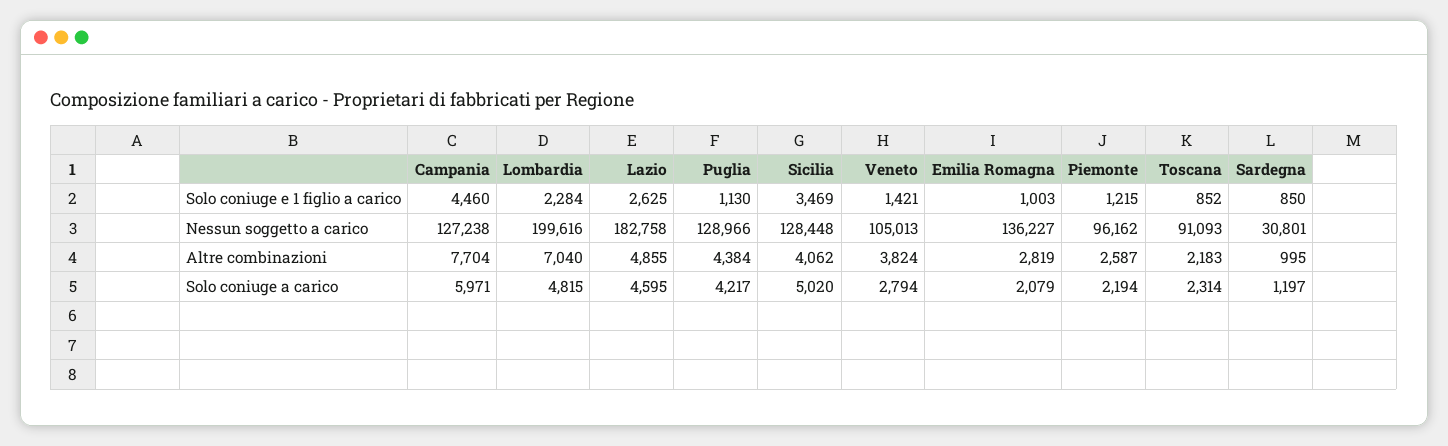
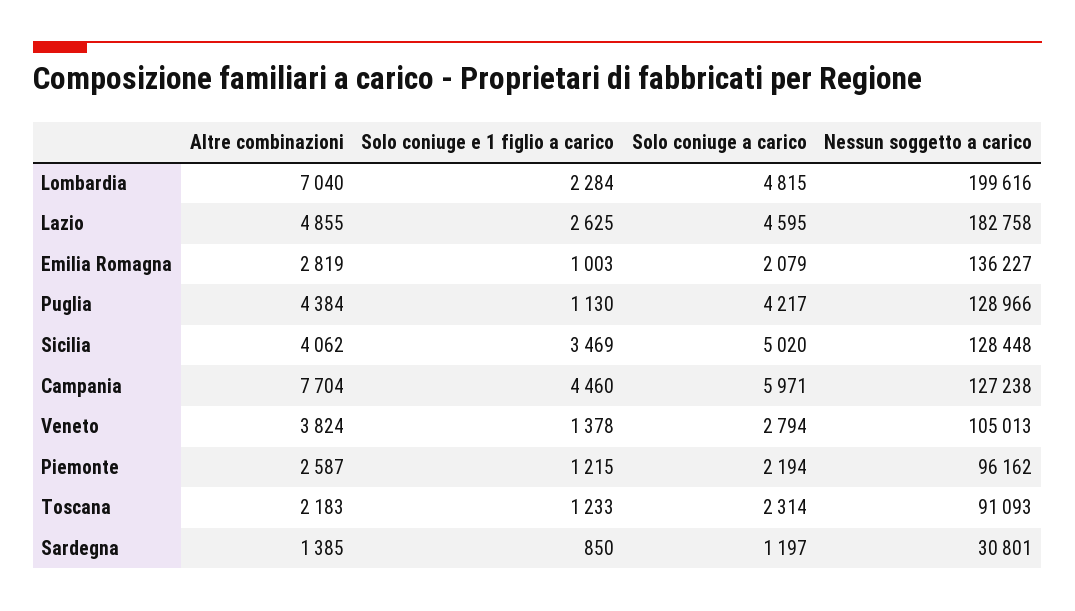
  {
    "Campania": {
      "Solo coniuge e 1 figlio a carico": 4460,
      "Nessun soggetto a carico": 127238,
      "Altre combinazioni": 7704,
      "Solo coniuge a carico": 5971
    },
    "Lombardia": {
      "Solo coniuge e 1 figlio a carico": 2284,
      "Nessun soggetto a carico": 199616,
      "Altre combinazioni": 7040,
      "Solo coniuge a carico": 4815
    },
    "Lazio": {
      "Solo coniuge e 1 figlio a carico": 2625,
      "Nessun soggetto a carico": 182758,
      "Altre combinazioni": 4855,
      "Solo coniuge a carico": 4595
    },
    "Puglia": {
      "Solo coniuge e 1 figlio a carico": 1130,
      "Nessun soggetto a carico": 128966,
      "Altre combinazioni": 4384,
      "Solo coniuge a carico": 4217
    },
    "Sicilia": {
      "Solo coniuge e 1 figlio a carico": 3469,
      "Nessun soggetto a carico": 128448,
      "Altre combinazioni": 4062,
      "Solo coniuge a carico": 5020
    },
    "Veneto": {
-     "Solo coniuge e 1 figlio a carico": 1421,
+     "Solo coniuge e 1 figlio a carico": 1378,
      "Nessun soggetto a carico": 105013,
      "Altre combinazioni": 3824,
      "Solo coniuge a carico": 2794
    },
    "Emilia Romagna": {
      "Solo coniuge e 1 figlio a carico": 1003,
      "Nessun soggetto a carico": 136227,
      "Altre combinazioni": 2819,
      "Solo coniuge a carico": 2079
    },
    "Piemonte": {
      "Solo coniuge e 1 figlio a carico": 1215,
      "Nessun soggetto a carico": 96162,
      "Altre combinazioni": 2587,
      "Solo coniuge a carico": 2194
    },
    "Toscana": {
-     "Solo coniuge e 1 figlio a carico": 852,
+     "Solo coniuge e 1 figlio a carico": 1233,
      "Nessun soggetto a carico": 91093,
      "Altre combinazioni": 2183,
      "Solo coniuge a carico": 2314
    },
    "Sardegna": {
      "Solo coniuge e 1 figlio a carico": 850,
      "Nessun soggetto a carico": 30801,
-     "Altre combinazioni": 995,
+     "Altre combinazioni": 1385,
      "Solo coniuge a carico": 1197
    }
  }

